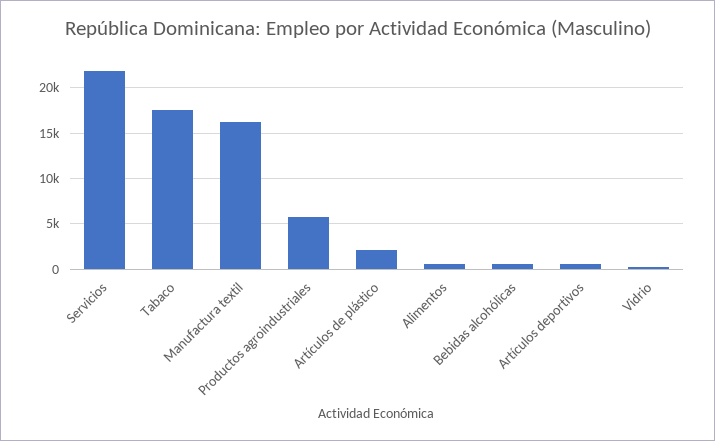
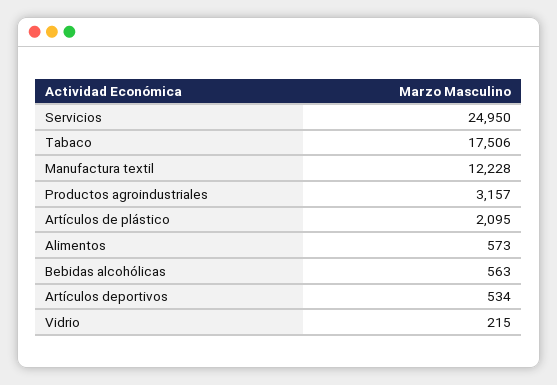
  {
-   "Servicios": 22000,
+   "Servicios": 24950,
    "Tabaco": 17506,
-   "Manufactura textil": 16000,
+   "Manufactura textil": 12228,
-   "Productos agroindustriales": 6000,
+   "Productos agroindustriales": 3157,
    "Artículos de plástico": 2095,
    "Alimentos": 573,
    "Bebidas alcohólicas": 563,
    "Artículos deportivos": 534,
    "Vidrio": 215
  }

